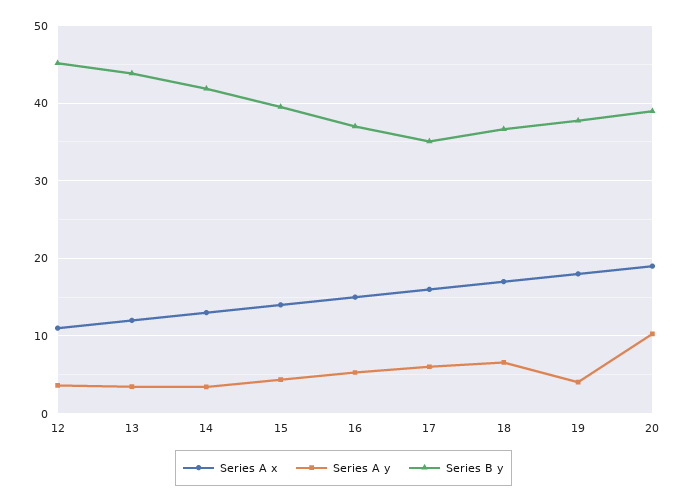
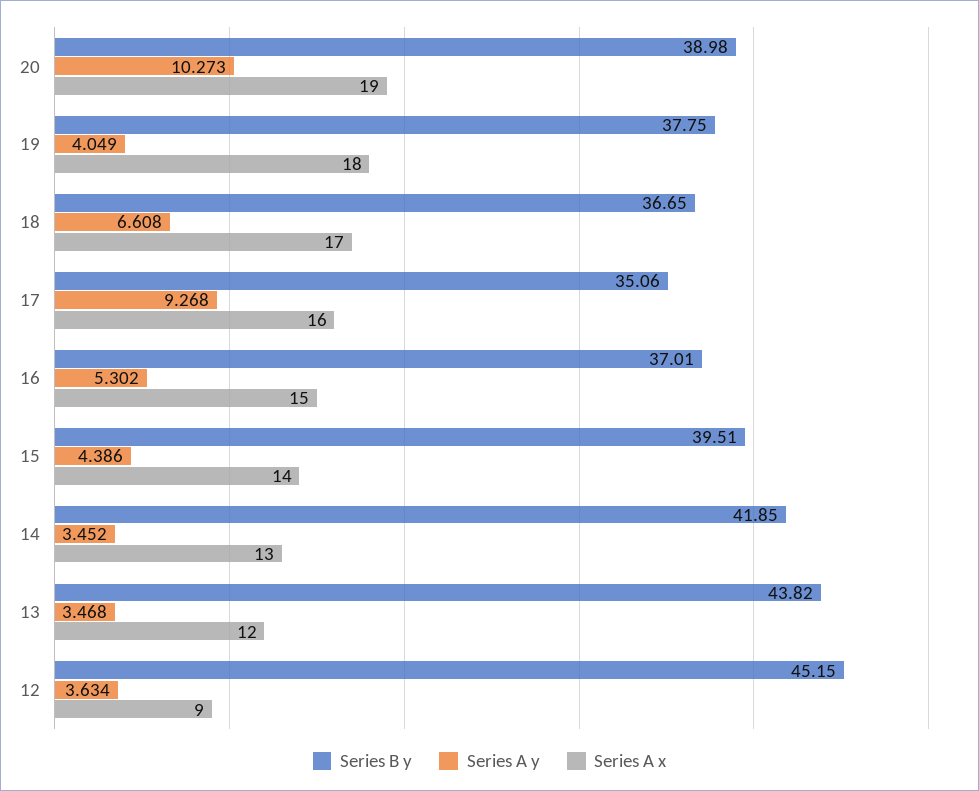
  {
    "Series A x": {
-     "12": 11,
+     "12": 9,
      "13": 12,
      "14": 13,
      "15": 14,
      "16": 15,
      "17": 16,
      "18": 17,
      "19": 18,
      "20": 19
    },
    "Series A y": {
      "12": 3.634,
      "13": 3.468,
      "14": 3.452,
      "15": 4.386,
      "16": 5.302,
-     "17": 6,
+     "17": 9.268,
      "18": 6.608,
      "19": 4.049,
      "20": 10.273
    },
    "Series B y": {
      "12": 45.15,
      "13": 43.82,
      "14": 41.85,
      "15": 39.51,
      "16": 37.01,
      "17": 35.06,
      "18": 36.65,
      "19": 37.75,
      "20": 38.98
    }
  }

